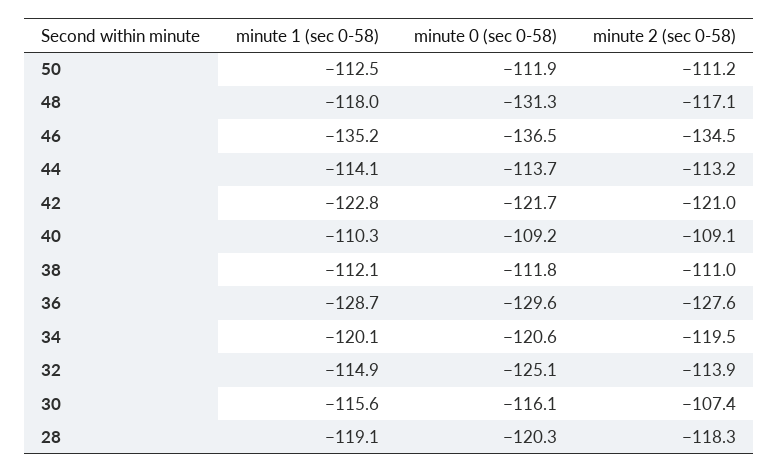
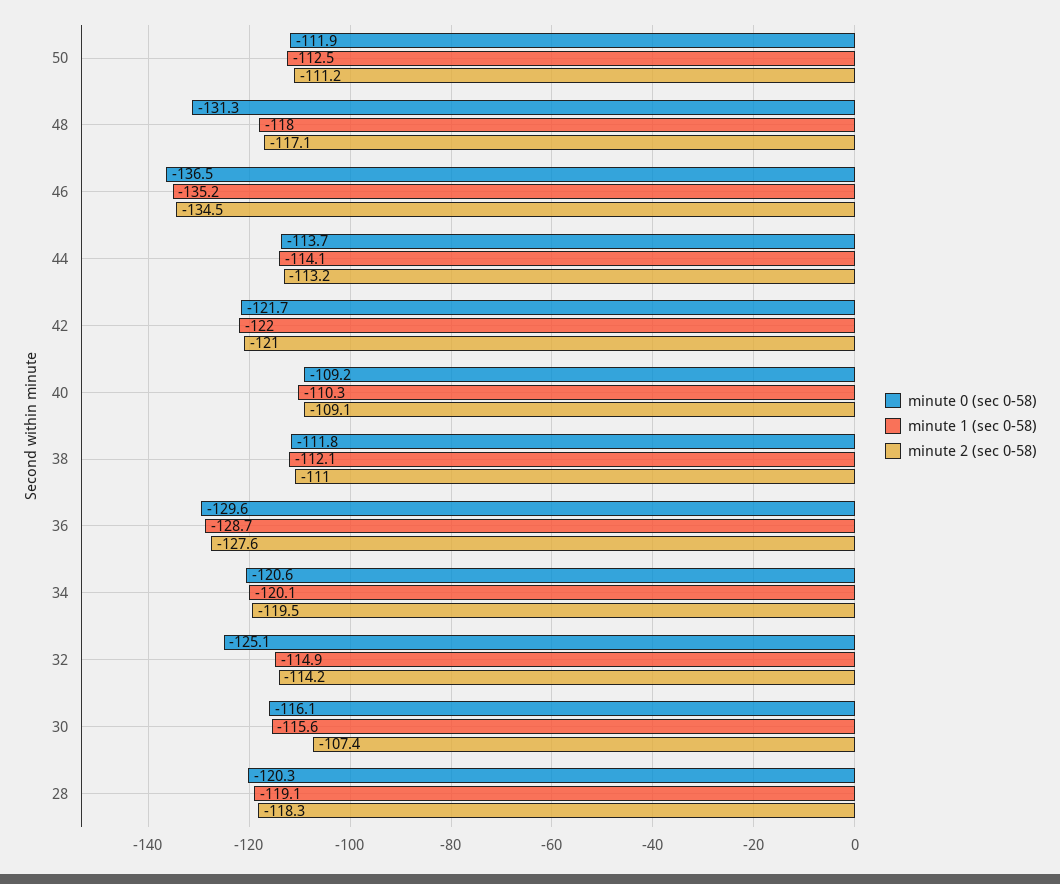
  {
    "minute 1 (sec 0-58)": {
      "50": -112.5,
      "48": -118,
      "46": -135.2,
      "44": -114.1,
-     "42": -122.8,
+     "42": -122,
      "40": -110.3,
      "38": -112.1,
      "36": -128.7,
      "34": -120.1,
      "32": -114.9,
      "30": -115.6,
      "28": -119.1
    },
    "minute 0 (sec 0-58)": {
      "50": -111.9,
      "48": -131.3,
      "46": -136.5,
      "44": -113.7,
      "42": -121.7,
      "40": -109.2,
      "38": -111.8,
      "36": -129.6,
      "34": -120.6,
      "32": -125.1,
      "30": -116.1,
      "28": -120.3
    },
    "minute 2 (sec 0-58)": {
      "50": -111.2,
      "48": -117.1,
      "46": -134.5,
      "44": -113.2,
      "42": -121,
      "40": -109.1,
      "38": -111,
      "36": -127.6,
      "34": -119.5,
-     "32": -113.9,
+     "32": -114.2,
      "30": -107.4,
      "28": -118.3
    }
  }

